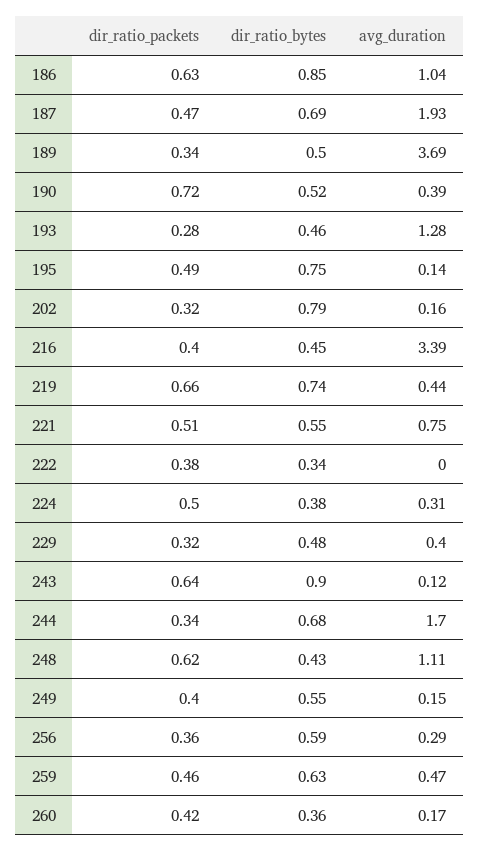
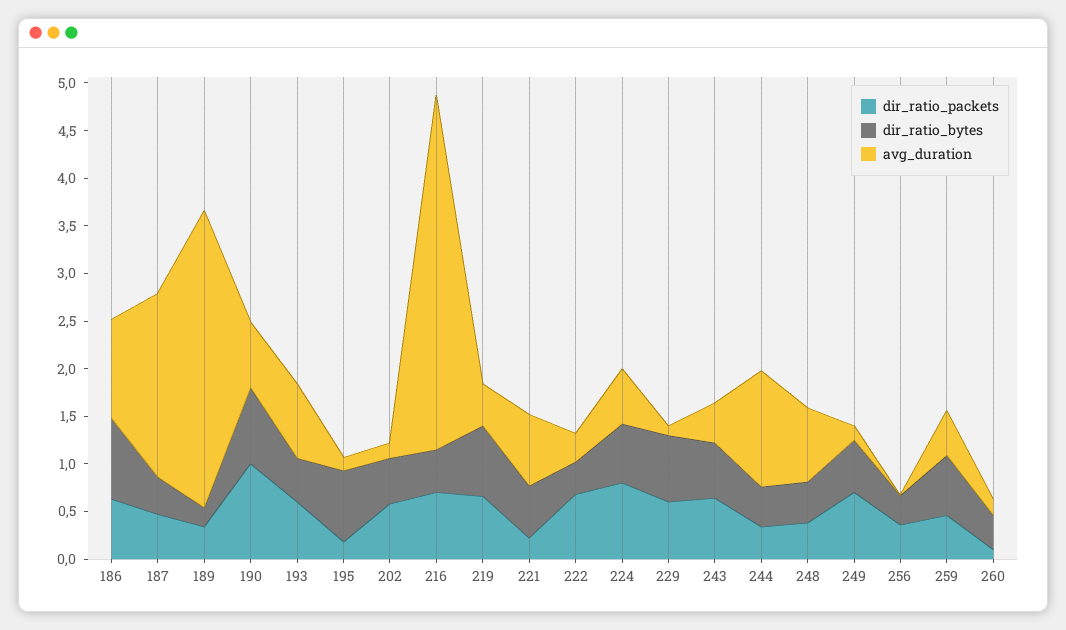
  {
    "dir_ratio_packets": {
      "186": 0.63,
      "187": 0.47,
      "189": 0.34,
-     "190": 0.72,
+     "190": 1,
-     "193": 0.28,
+     "193": 0.6,
-     "195": 0.49,
+     "195": 0.2,
-     "202": 0.32,
+     "202": 0.6,
-     "216": 0.4,
+     "216": 0.7,
      "219": 0.66,
-     "221": 0.51,
+     "221": 0.2,
-     "222": 0.38,
+     "222": 0.7,
-     "224": 0.5,
+     "224": 0.8,
-     "229": 0.32,
+     "229": 0.6,
      "243": 0.64,
      "244": 0.34,
-     "248": 0.62,
+     "248": 0.4,
-     "249": 0.4,
+     "249": 0.7,
      "256": 0.36,
      "259": 0.46,
-     "260": 0.42
+     "260": 0.1
    },
    "dir_ratio_bytes": {
      "186": 0.85,
-     "187": 0.69,
+     "187": 0.4,
-     "189": 0.5,
+     "189": 0.2,
-     "190": 0.52,
+     "190": 0.8,
      "193": 0.46,
      "195": 0.75,
-     "202": 0.79,
+     "202": 0.5,
      "216": 0.45,
      "219": 0.74,
      "221": 0.55,
      "222": 0.34,
-     "224": 0.38,
+     "224": 0.6,
-     "229": 0.48,
+     "229": 0.7,
-     "243": 0.9,
+     "243": 0.6,
-     "244": 0.68,
+     "244": 0.4,
      "248": 0.43,
      "249": 0.55,
-     "256": 0.59,
+     "256": 0.3,
      "259": 0.63,
      "260": 0.36
    },
    "avg_duration": {
      "186": 1.04,
      "187": 1.93,
-     "189": 3.69,
+     "189": 3.1,
-     "190": 0.39,
+     "190": 0.7,
-     "193": 1.28,
+     "193": 0.8,
      "195": 0.14,
      "202": 0.16,
-     "216": 3.39,
+     "216": 3.7,
      "219": 0.44,
      "221": 0.75,
-     "222": 0,
+     "222": 0.3,
-     "224": 0.31,
+     "224": 0.6,
-     "229": 0.4,
+     "229": 0.1,
-     "243": 0.12,
+     "243": 0.4,
-     "244": 1.7,
+     "244": 1.2,
-     "248": 1.11,
+     "248": 0.8,
      "249": 0.15,
-     "256": 0.29,
+     "256": 0,
      "259": 0.47,
      "260": 0.17
    }
  }

